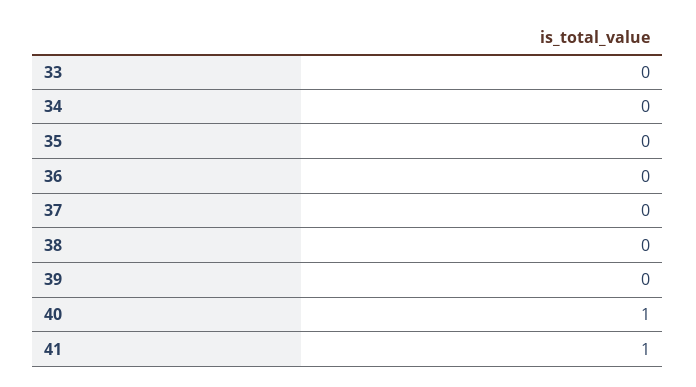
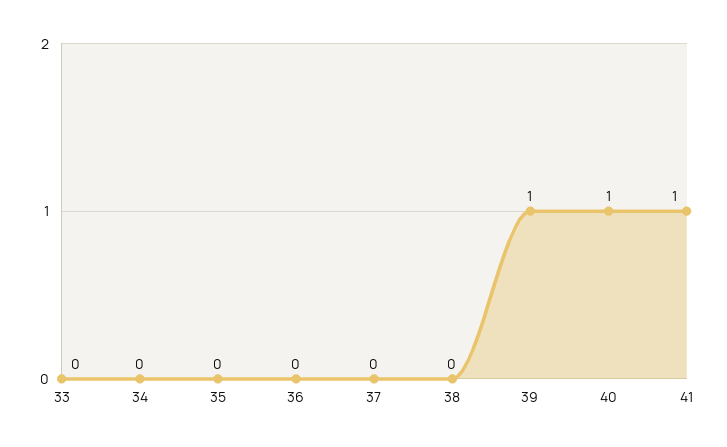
  {
    "33": 0,
    "34": 0,
    "35": 0,
    "36": 0,
    "37": 0,
    "38": 0,
-   "39": 0,
+   "39": 1,
    "40": 1,
    "41": 1
  }

